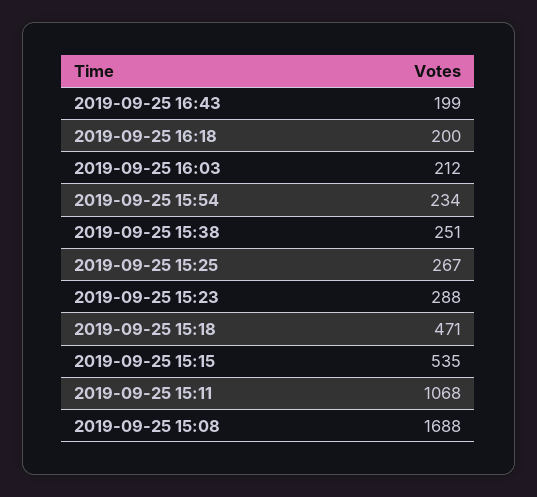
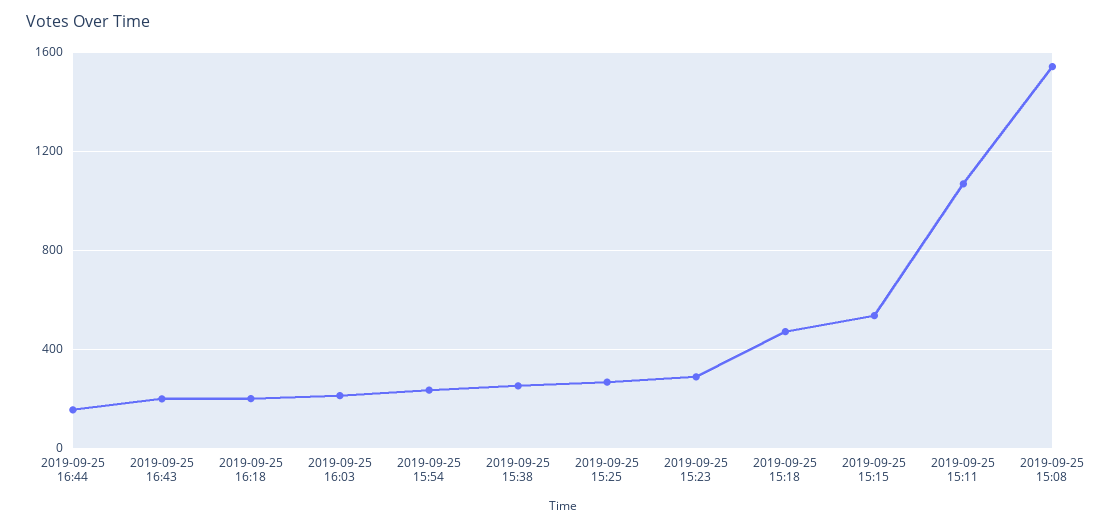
  {
    "2019-09-25 16:43": 199,
    "2019-09-25 16:18": 200,
    "2019-09-25 16:03": 212,
    "2019-09-25 15:54": 234,
    "2019-09-25 15:38": 251,
    "2019-09-25 15:25": 267,
    "2019-09-25 15:23": 288,
    "2019-09-25 15:18": 471,
    "2019-09-25 15:15": 535,
    "2019-09-25 15:11": 1068,
-   "2019-09-25 15:08": 1688
+   "2019-09-25 15:08": 1550,
+   "2019-09-25 16:44": 150
  }

